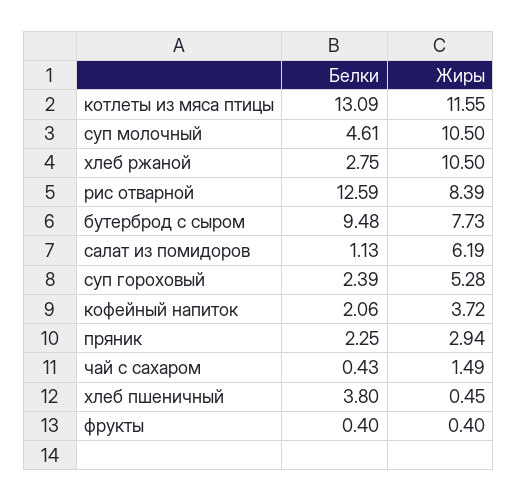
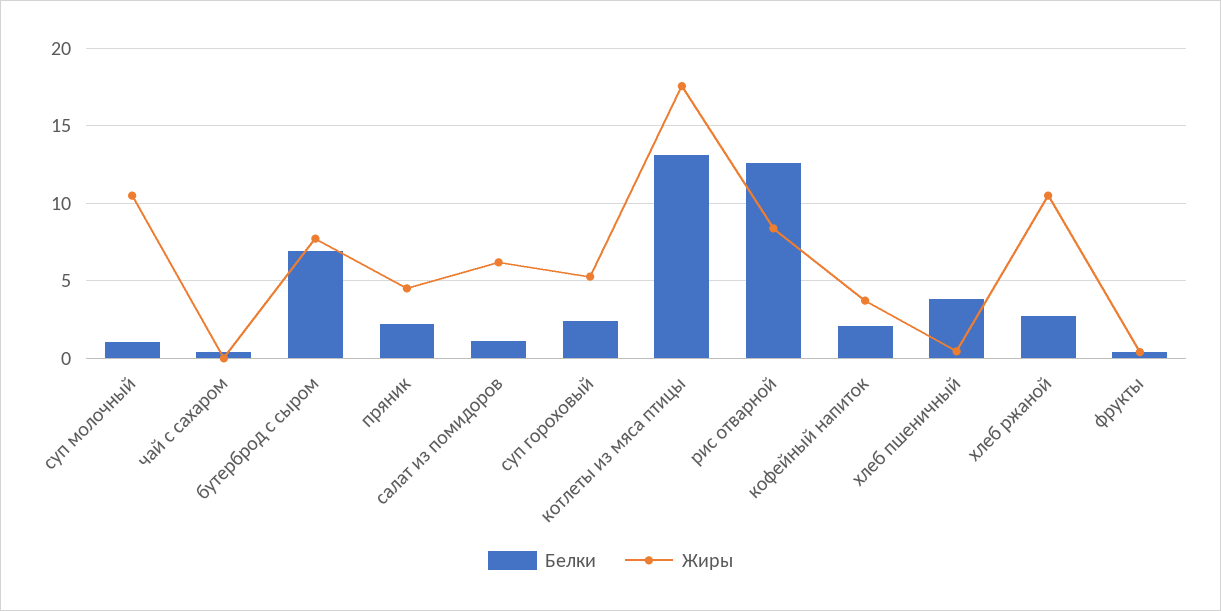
  {
    "Белки": {
      "котлеты из мяса птицы": 13.09,
-     "суп молочный": 4.61,
+     "суп молочный": 1,
      "хлеб ржаной": 2.75,
      "рис отварной": 12.59,
-     "бутерброд с сыром": 9.48,
+     "бутерброд с сыром": 7,
      "салат из помидоров": 1.13,
      "суп гороховый": 2.39,
      "кофейный напиток": 2.06,
      "пряник": 2.25,
      "чай с сахаром": 0.43,
      "хлеб пшеничный": 3.8,
      "фрукты": 0.4
    },
    "Жиры": {
-     "котлеты из мяса птицы": 11.55,
+     "котлеты из мяса птицы": 17.5,
      "суп молочный": 10.5,
      "хлеб ржаной": 10.5,
      "рис отварной": 8.39,
      "бутерброд с сыром": 7.73,
      "салат из помидоров": 6.19,
      "суп гороховый": 5.28,
      "кофейный напиток": 3.72,
-     "пряник": 2.94,
+     "пряник": 4.5,
-     "чай с сахаром": 1.49,
+     "чай с сахаром": 0,
      "хлеб пшеничный": 0.45,
      "фрукты": 0.4
    }
  }

